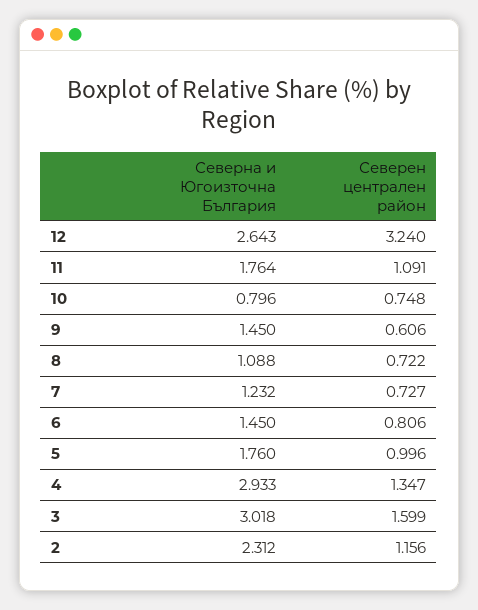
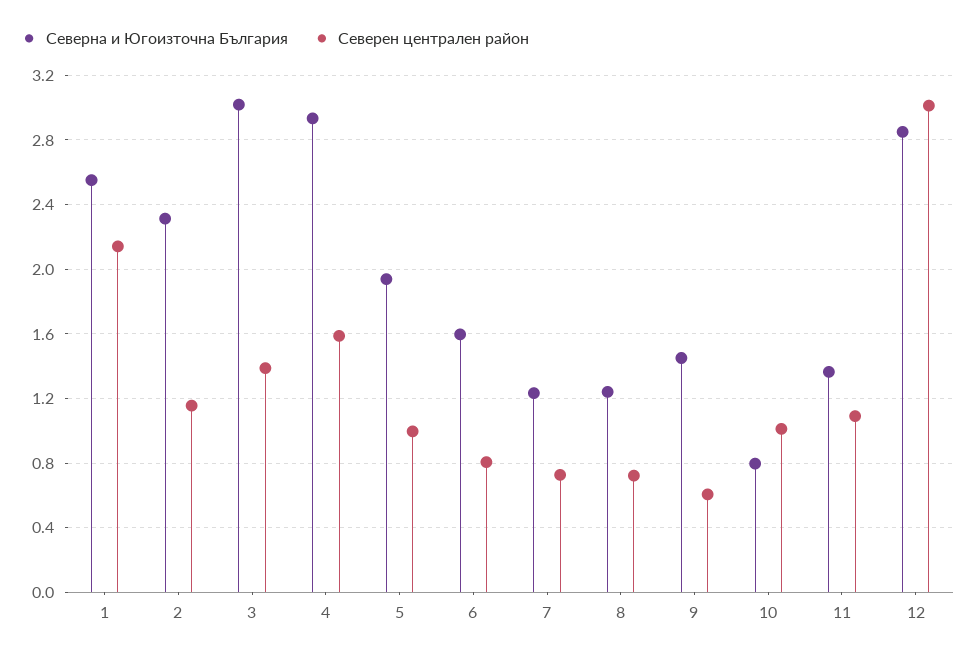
  {
    "Северна и Югоизточна България": {
-     "12": 2.643,
+     "12": 2.85,
-     "11": 1.764,
+     "11": 1.35,
      "10": 0.796,
      "9": 1.45,
-     "8": 1.088,
+     "8": 1.25,
      "7": 1.232,
-     "6": 1.45,
+     "6": 1.6,
-     "5": 1.76,
+     "5": 1.95,
      "4": 2.933,
      "3": 3.018,
-     "2": 2.312
+     "2": 2.312,
+     "1": 2.55
    },
    "Северен централен район": {
-     "12": 3.24,
+     "12": 3,
      "11": 1.091,
-     "10": 0.748,
+     "10": 1,
      "9": 0.606,
      "8": 0.722,
      "7": 0.727,
      "6": 0.806,
      "5": 0.996,
-     "4": 1.347,
+     "4": 1.6,
-     "3": 1.599,
+     "3": 1.4,
-     "2": 1.156
+     "2": 1.156,
+     "1": 2.15
    }
  }

